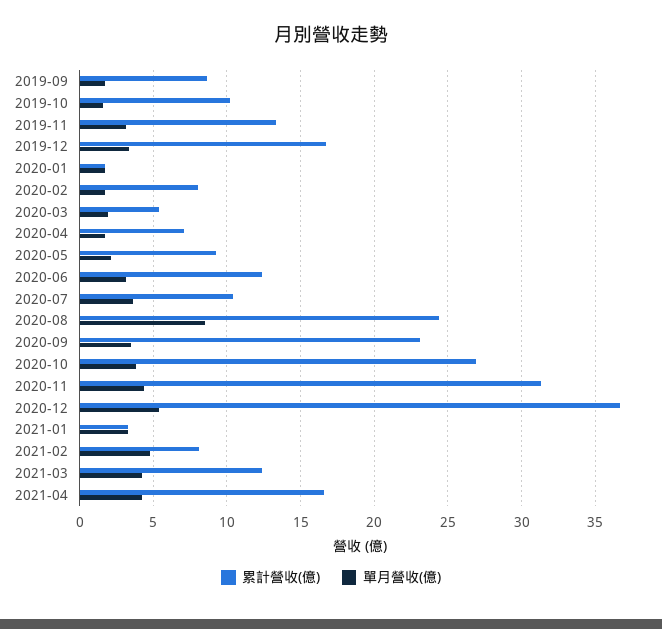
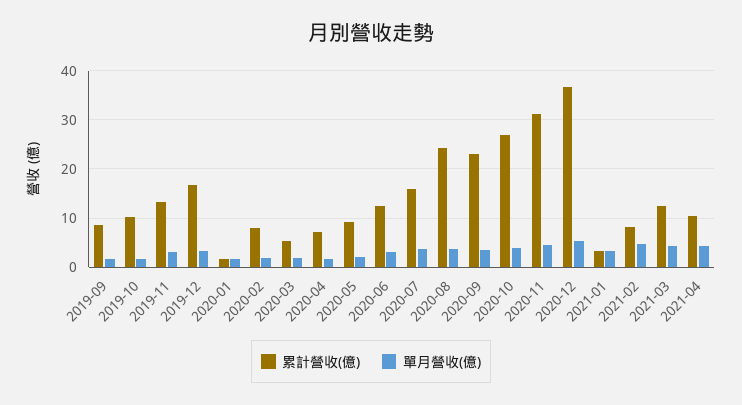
  {
    "累計營收(億)": {
      "2019-09": 8.5,
      "2019-10": 10,
      "2019-11": 13.5,
      "2019-12": 16.5,
      "2020-01": 1.5,
      "2020-02": 8,
      "2020-03": 5.5,
      "2020-04": 7,
      "2020-05": 9.5,
      "2020-06": 12.5,
-     "2020-07": 10.5,
+     "2020-07": 16,
      "2020-08": 24.5,
      "2020-09": 23,
      "2020-10": 27,
      "2020-11": 31.5,
      "2020-12": 36.5,
      "2021-01": 3.5,
      "2021-02": 8,
      "2021-03": 12.5,
-     "2021-04": 16.5
+     "2021-04": 10
    },
    "單月營收(億)": {
      "2019-09": 1.5,
      "2019-10": 1.5,
      "2019-11": 3,
      "2019-12": 3.5,
      "2020-01": 1.5,
      "2020-02": 2,
      "2020-03": 2,
      "2020-04": 1.5,
      "2020-05": 2,
      "2020-06": 3,
      "2020-07": 3.5,
-     "2020-08": 8.5,
+     "2020-08": 4,
      "2020-09": 3.5,
      "2020-10": 4,
      "2020-11": 4.5,
      "2020-12": 5.5,
      "2021-01": 3.5,
      "2021-02": 5,
      "2021-03": 4.5,
      "2021-04": 4
    }
  }

